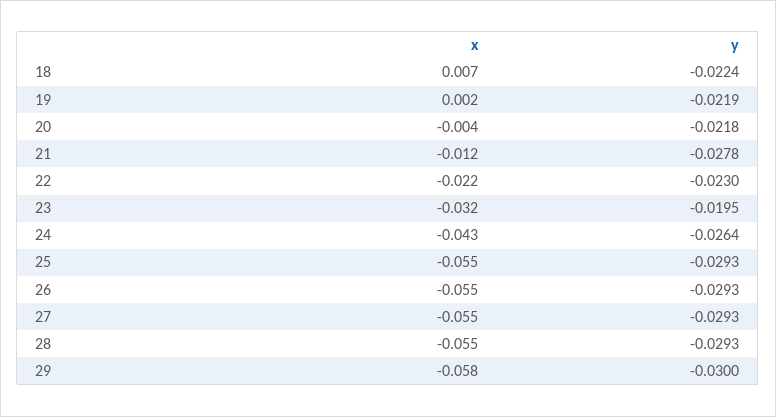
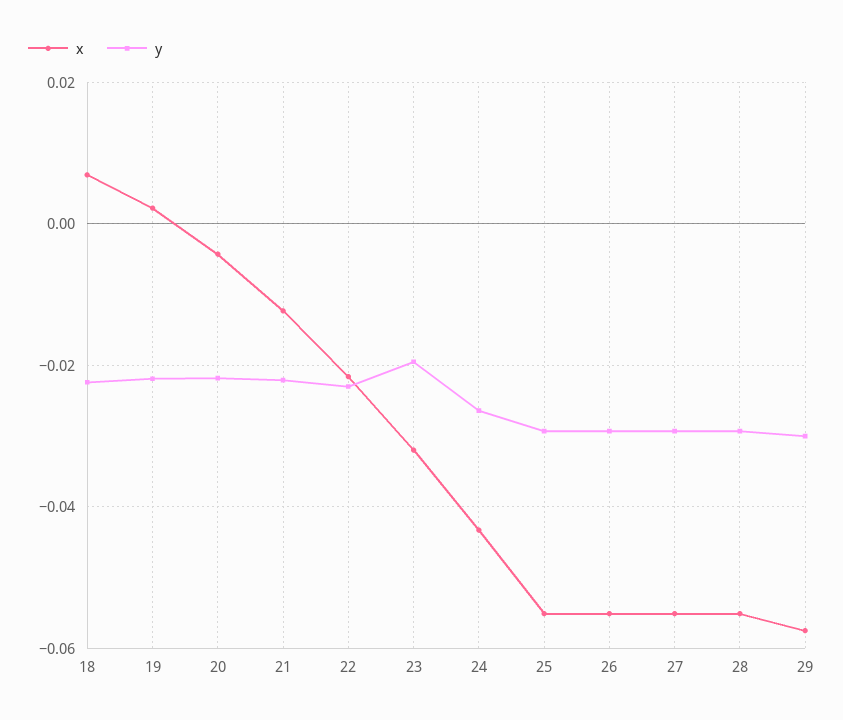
  {
    "x": {
      "18": 0.007,
      "19": 0.002,
      "20": -0.004,
      "21": -0.012,
      "22": -0.022,
      "23": -0.032,
      "24": -0.043,
      "25": -0.055,
      "26": -0.055,
      "27": -0.055,
      "28": -0.055,
      "29": -0.058
    },
    "y": {
      "18": -0.0224,
      "19": -0.0219,
      "20": -0.0218,
-     "21": -0.0278,
+     "21": -0.022,
      "22": -0.023,
      "23": -0.0195,
      "24": -0.0264,
      "25": -0.0293,
      "26": -0.0293,
      "27": -0.0293,
      "28": -0.0293,
      "29": -0.03
    }
  }

